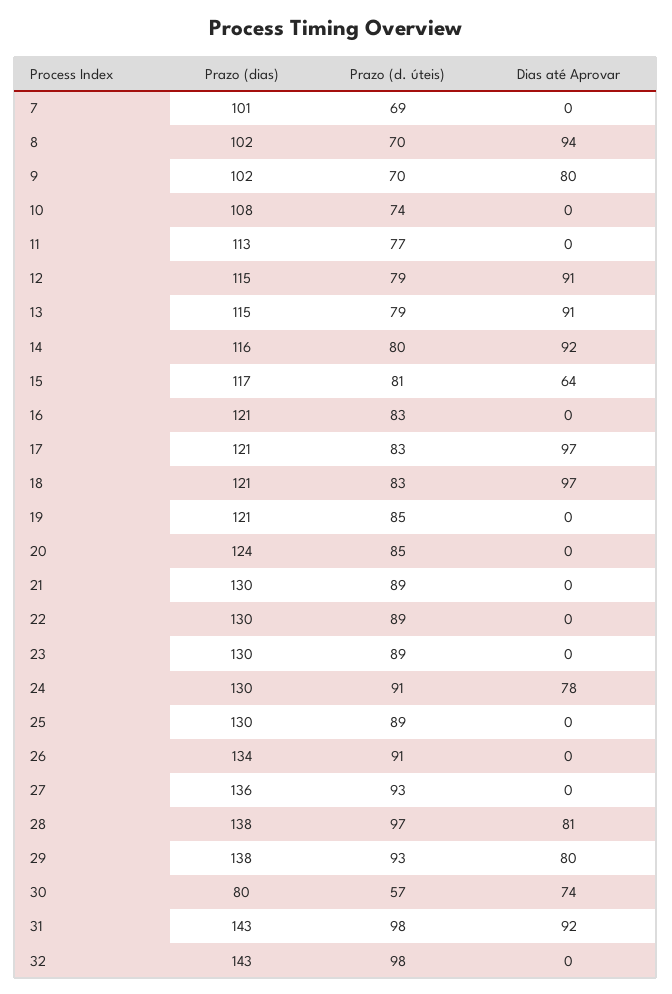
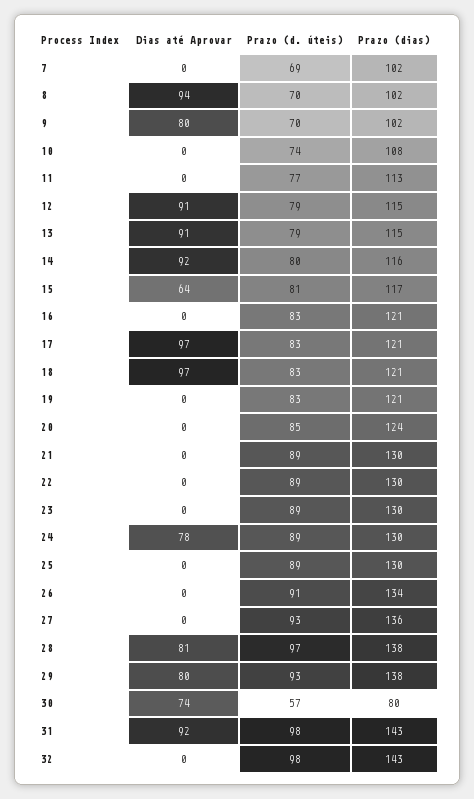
  {
    "Prazo (dias)": {
-     "7": 101,
+     "7": 102,
      "8": 102,
      "9": 102,
      "10": 108,
      "11": 113,
      "12": 115,
      "13": 115,
      "14": 116,
      "15": 117,
      "16": 121,
      "17": 121,
      "18": 121,
      "19": 121,
      "20": 124,
      "21": 130,
      "22": 130,
      "23": 130,
      "24": 130,
      "25": 130,
      "26": 134,
      "27": 136,
      "28": 138,
      "29": 138,
      "30": 80,
      "31": 143,
      "32": 143
    },
    "Prazo (d. úteis)": {
      "7": 69,
      "8": 70,
      "9": 70,
      "10": 74,
      "11": 77,
      "12": 79,
      "13": 79,
      "14": 80,
      "15": 81,
      "16": 83,
      "17": 83,
      "18": 83,
-     "19": 85,
+     "19": 83,
      "20": 85,
      "21": 89,
      "22": 89,
      "23": 89,
-     "24": 91,
+     "24": 89,
      "25": 89,
      "26": 91,
      "27": 93,
      "28": 97,
      "29": 93,
      "30": 57,
      "31": 98,
      "32": 98
    },
    "Dias até Aprovar": {
      "7": 0,
      "8": 94,
      "9": 80,
      "10": 0,
      "11": 0,
      "12": 91,
      "13": 91,
      "14": 92,
      "15": 64,
      "16": 0,
      "17": 97,
      "18": 97,
      "19": 0,
      "20": 0,
      "21": 0,
      "22": 0,
      "23": 0,
      "24": 78,
      "25": 0,
      "26": 0,
      "27": 0,
      "28": 81,
      "29": 80,
      "30": 74,
      "31": 92,
      "32": 0
    }
  }

